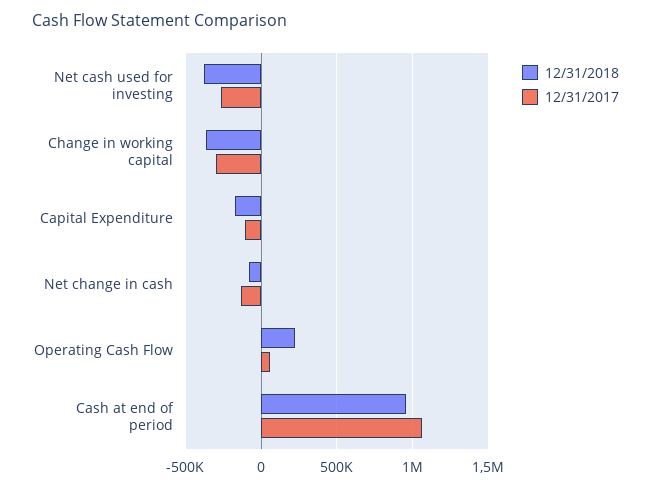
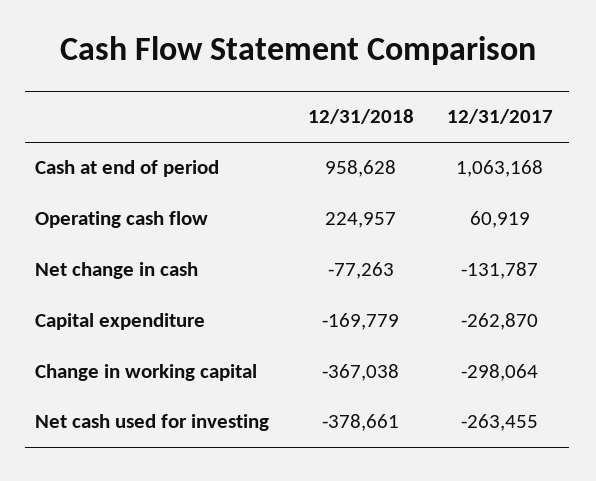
  {
    "12/31/2018": {
      "Net cash used for investing": -378661,
      "Change in working capital": -367038,
      "Capital Expenditure": -169779,
      "Net change in cash": -77263,
      "Operating Cash Flow": 224957,
      "Cash at end of period": 958628
    },
    "12/31/2017": {
      "Net cash used for investing": -263455,
      "Change in working capital": -298064,
-     "Capital Expenditure": -100000,
+     "Capital Expenditure": -262870,
      "Net change in cash": -131787,
      "Operating Cash Flow": 60919,
      "Cash at end of period": 1063168
    }
  }

